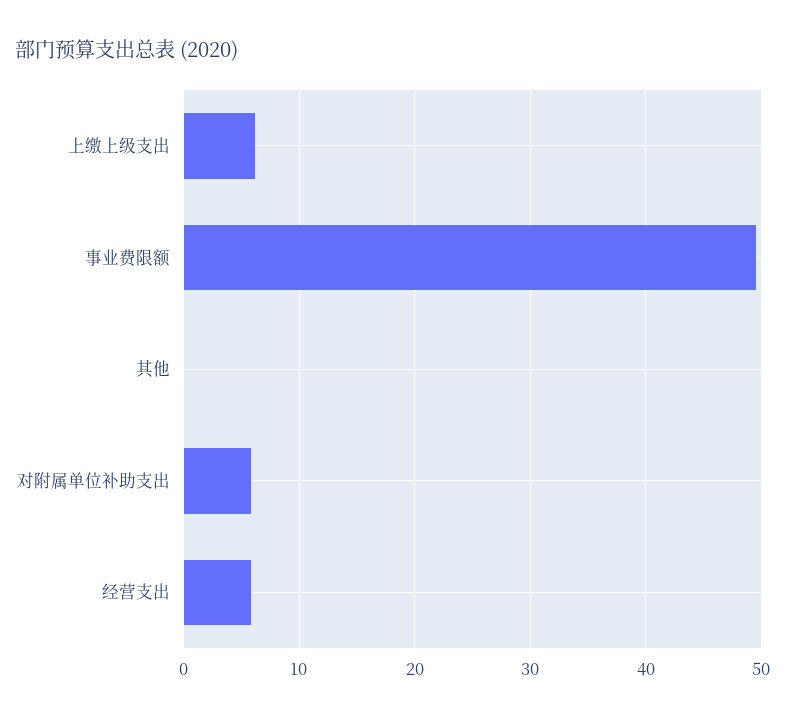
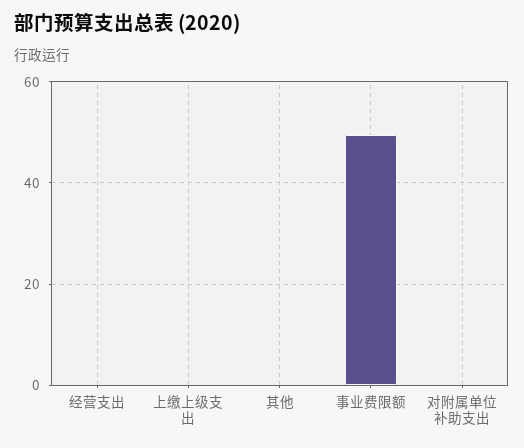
  {
-   "上缴上级支出": 6,
+   "上缴上级支出": 0,
    "事业费限额": 50,
    "其他": 0,
-   "对附属单位补助支出": 6,
+   "对附属单位补助支出": 0,
-   "经营支出": 6
+   "经营支出": 0
  }

